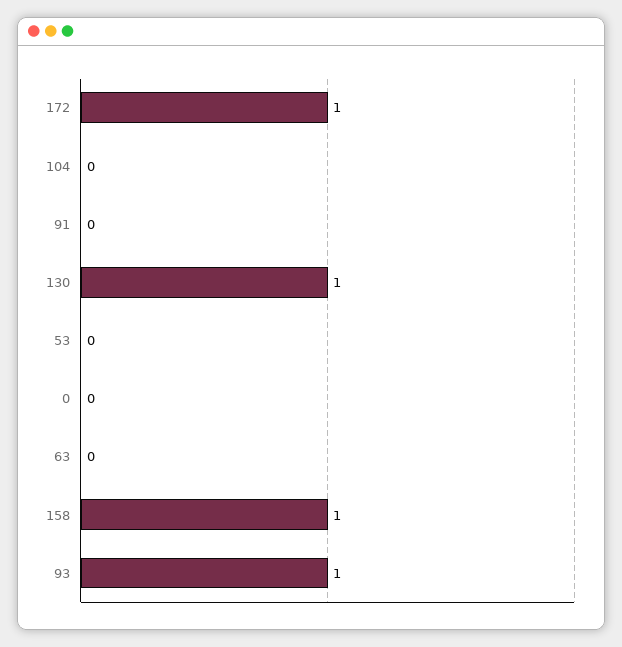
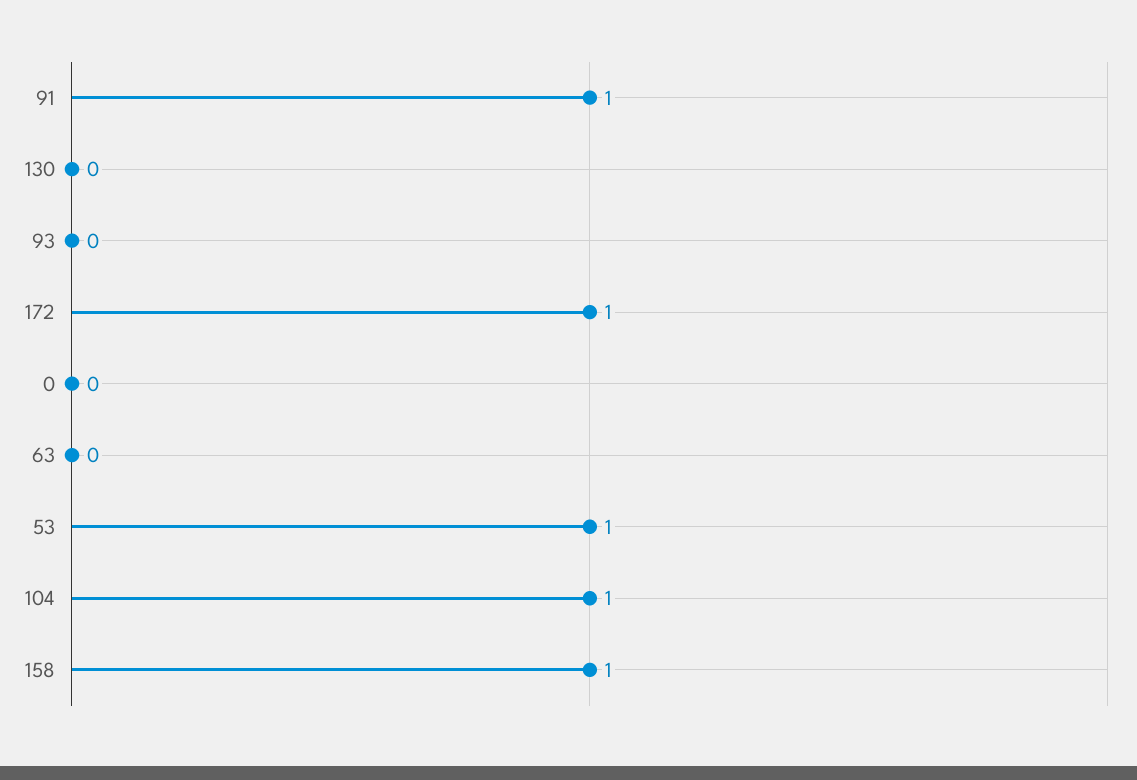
  {
    "172": 1,
-   "104": 0,
+   "104": 1,
-   "91": 0,
+   "91": 1,
-   "130": 1,
+   "130": 0,
-   "53": 0,
+   "53": 1,
    "0": 0,
    "63": 0,
    "158": 1,
-   "93": 1
+   "93": 0
  }

